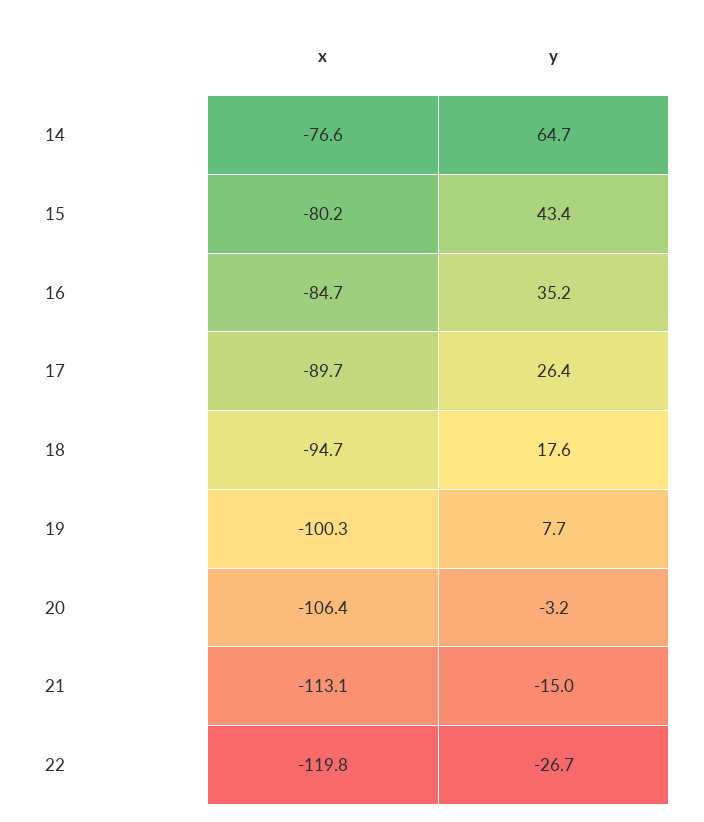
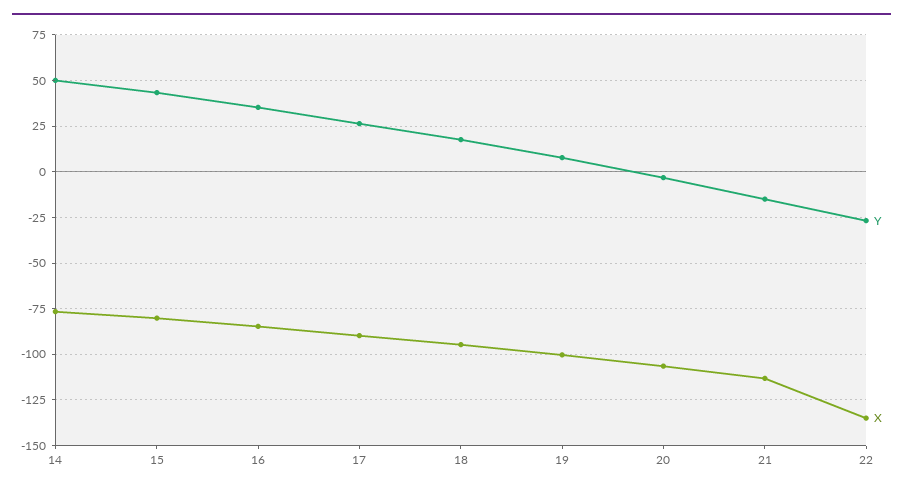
  {
    "x": {
      "14": -76.6,
      "15": -80.2,
      "16": -84.7,
      "17": -89.7,
      "18": -94.7,
      "19": -100.3,
      "20": -106.4,
      "21": -113.1,
-     "22": -119.8
+     "22": -135
    },
    "y": {
-     "14": 64.7,
+     "14": 50,
      "15": 43.4,
      "16": 35.2,
      "17": 26.4,
      "18": 17.6,
      "19": 7.7,
      "20": -3.2,
      "21": -15,
      "22": -26.7
    }
  }

